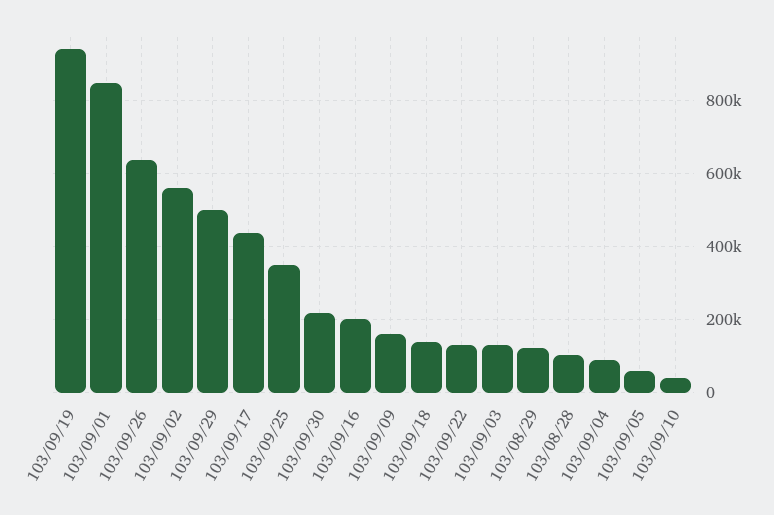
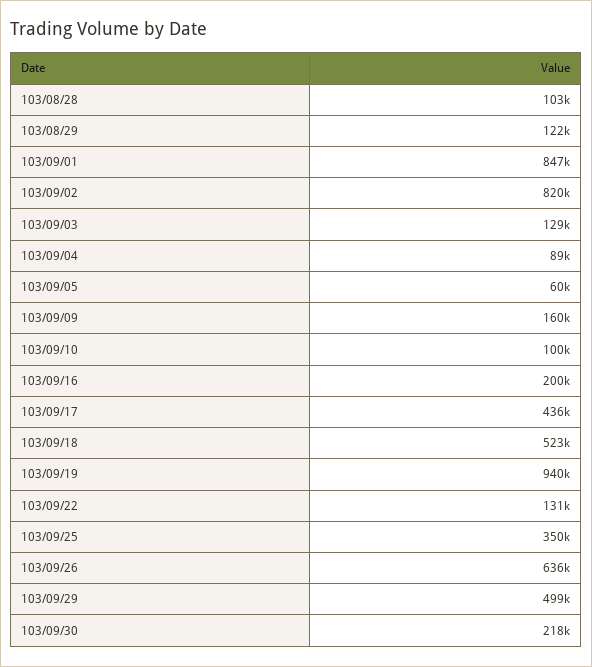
  {
    "103/09/19": 940000,
    "103/09/01": 847000,
    "103/09/26": 636000,
-   "103/09/02": 560000,
+   "103/09/02": 820000,
    "103/09/29": 499000,
    "103/09/17": 436000,
    "103/09/25": 350000,
    "103/09/30": 218000,
    "103/09/16": 200000,
    "103/09/09": 160000,
-   "103/09/18": 140000,
+   "103/09/18": 523000,
    "103/09/22": 131000,
    "103/09/03": 129000,
    "103/08/29": 122000,
    "103/08/28": 103000,
    "103/09/04": 89000,
    "103/09/05": 60000,
-   "103/09/10": 40000
+   "103/09/10": 100000
  }

